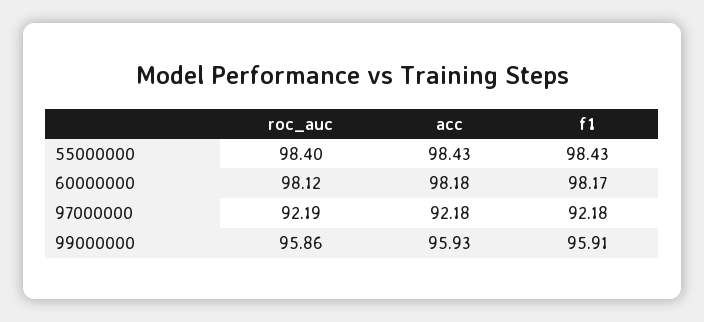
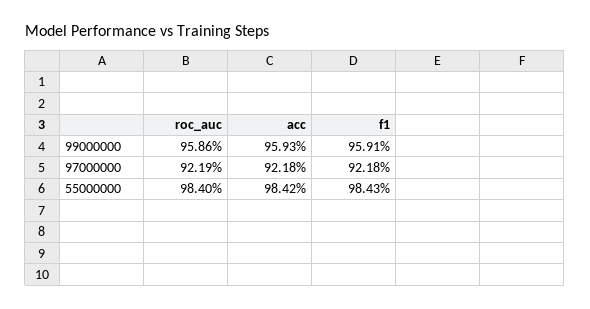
  {
    "roc_auc": {
      "55000000": 98.4,
-     "60000000": 98.12,
      "97000000": 92.19,
      "99000000": 95.86
    },
    "acc": {
-     "55000000": 98.43,
+     "55000000": 98.42,
-     "60000000": 98.18,
      "97000000": 92.18,
      "99000000": 95.93
    },
    "f1": {
      "55000000": 98.43,
-     "60000000": 98.17,
      "97000000": 92.18,
      "99000000": 95.91
    }
  }

